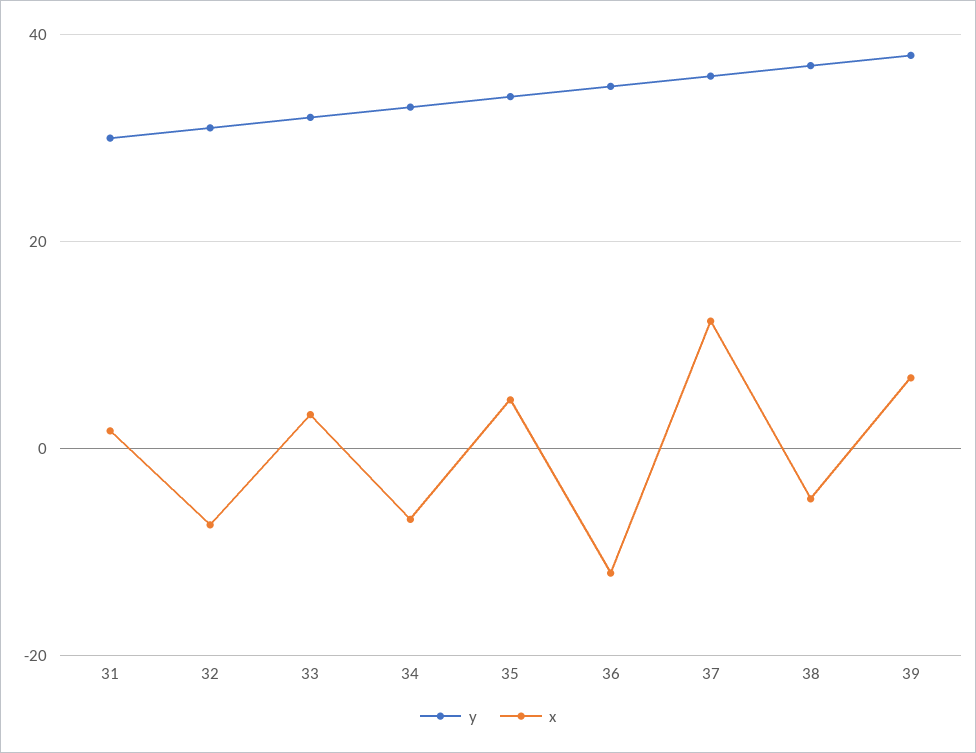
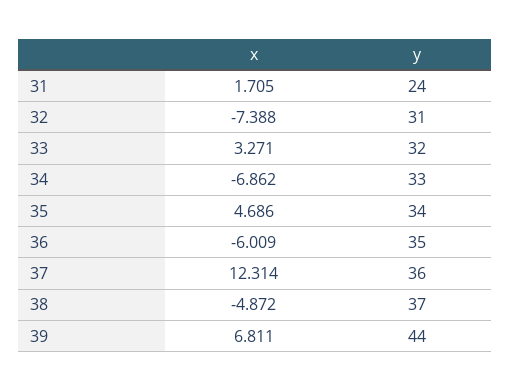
  {
    "y": {
-     "31": 30,
+     "31": 24,
      "32": 31,
      "33": 32,
      "34": 33,
      "35": 34,
      "36": 35,
      "37": 36,
      "38": 37,
-     "39": 38
+     "39": 44
    },
    "x": {
      "31": 1.705,
      "32": -7.388,
      "33": 3.271,
      "34": -6.862,
      "35": 4.686,
-     "36": -12,
+     "36": -6.009,
      "37": 12.314,
      "38": -4.872,
      "39": 6.811
    }
  }

